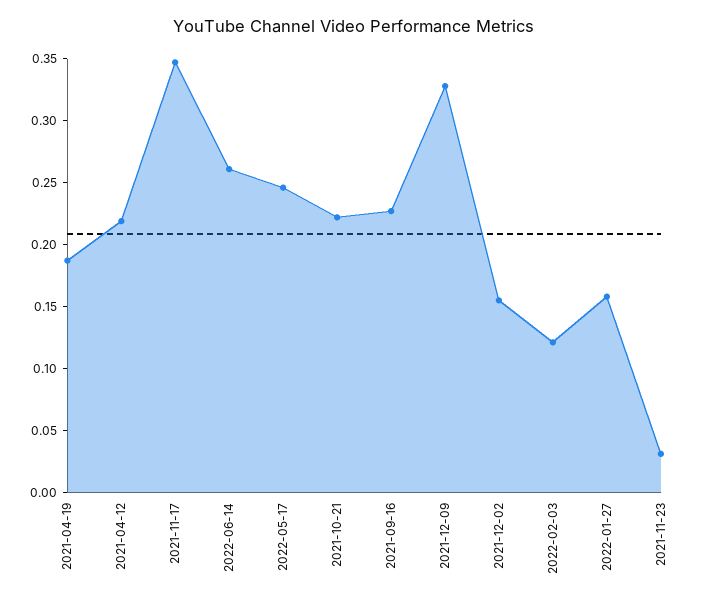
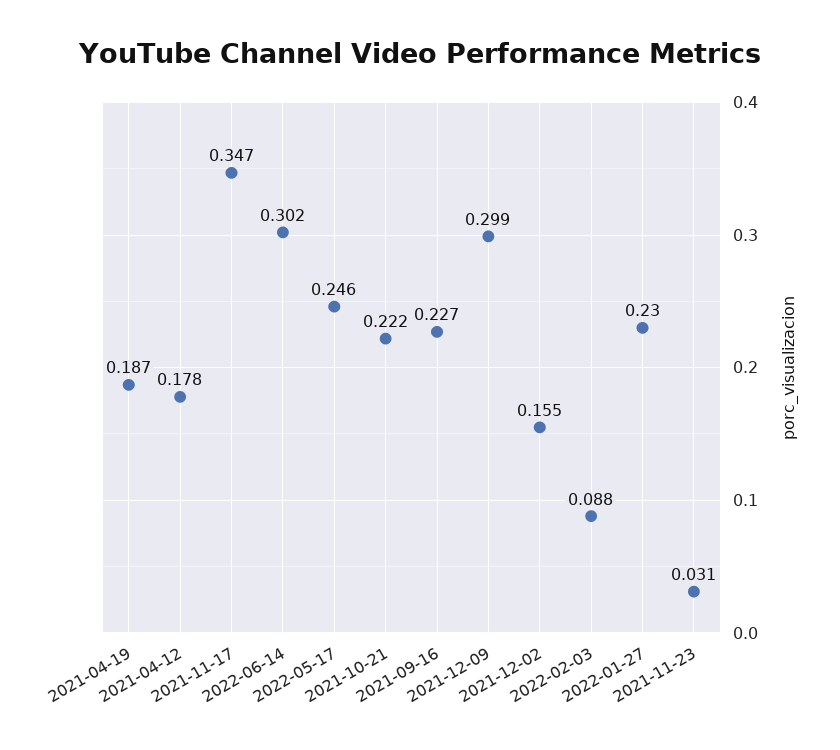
  {
    "2021-04-19": 0.187,
-   "2021-04-12": 0.22,
+   "2021-04-12": 0.178,
    "2021-11-17": 0.347,
-   "2022-06-14": 0.26,
+   "2022-06-14": 0.302,
    "2022-05-17": 0.246,
    "2021-10-21": 0.222,
    "2021-09-16": 0.227,
-   "2021-12-09": 0.33,
+   "2021-12-09": 0.299,
    "2021-12-02": 0.155,
-   "2022-02-03": 0.12,
+   "2022-02-03": 0.088,
-   "2022-01-27": 0.16,
+   "2022-01-27": 0.23,
    "2021-11-23": 0.031
  }

